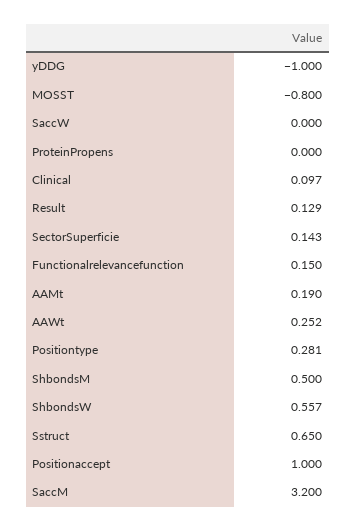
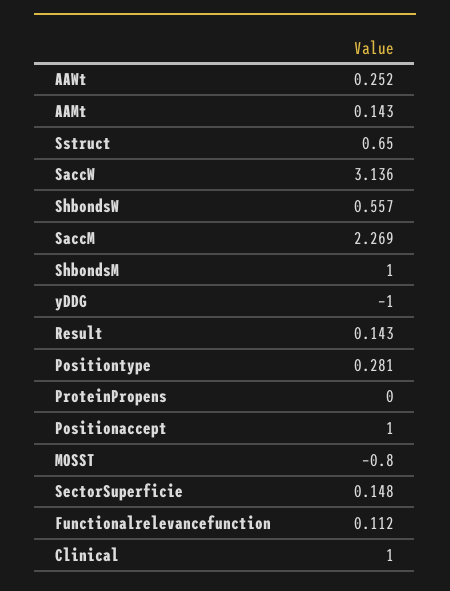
  {
    "yDDG": -1,
    "MOSST": -0.8,
-   "SaccW": 0,
+   "SaccW": 3.136,
    "ProteinPropens": 0,
-   "Clinical": 0.097,
+   "Clinical": 1,
-   "Result": 0.129,
+   "Result": 0.143,
-   "SectorSuperficie": 0.143,
+   "SectorSuperficie": 0.148,
-   "Functionalrelevancefunction": 0.15,
+   "Functionalrelevancefunction": 0.112,
-   "AAMt": 0.19,
+   "AAMt": 0.143,
    "AAWt": 0.252,
    "Positiontype": 0.281,
-   "ShbondsM": 0.5,
+   "ShbondsM": 1,
    "ShbondsW": 0.557,
    "Sstruct": 0.65,
    "Positionaccept": 1,
-   "SaccM": 3.2
+   "SaccM": 2.269
  }

